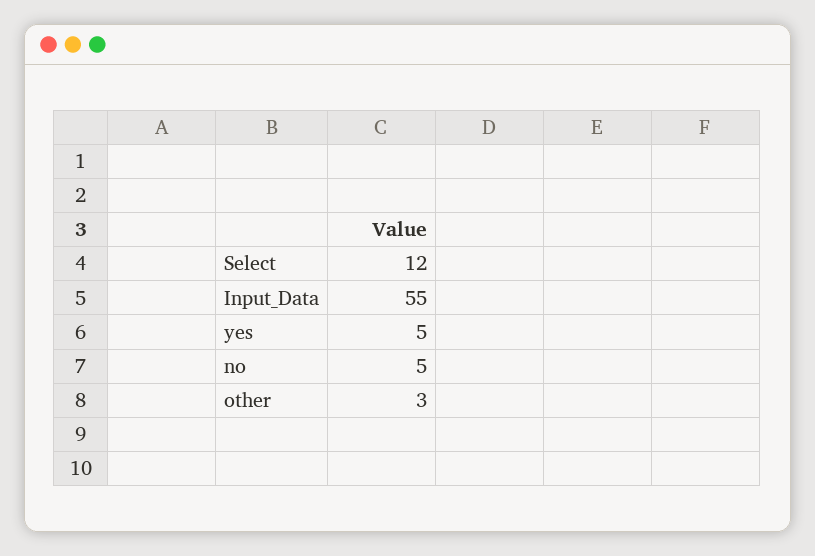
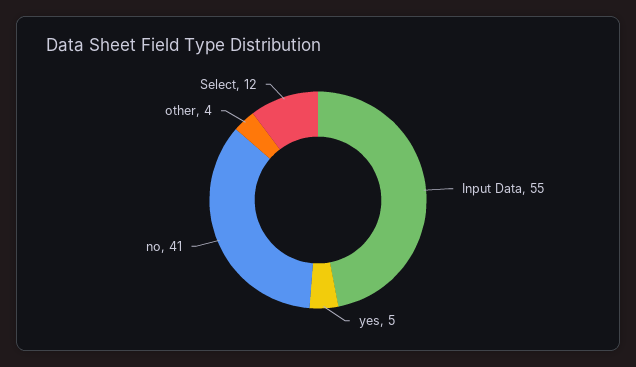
  {
    "Select": 12,
    "Input_Data": 55,
    "yes": 5,
-   "no": 5,
+   "no": 41,
-   "other": 3
+   "other": 4
  }

